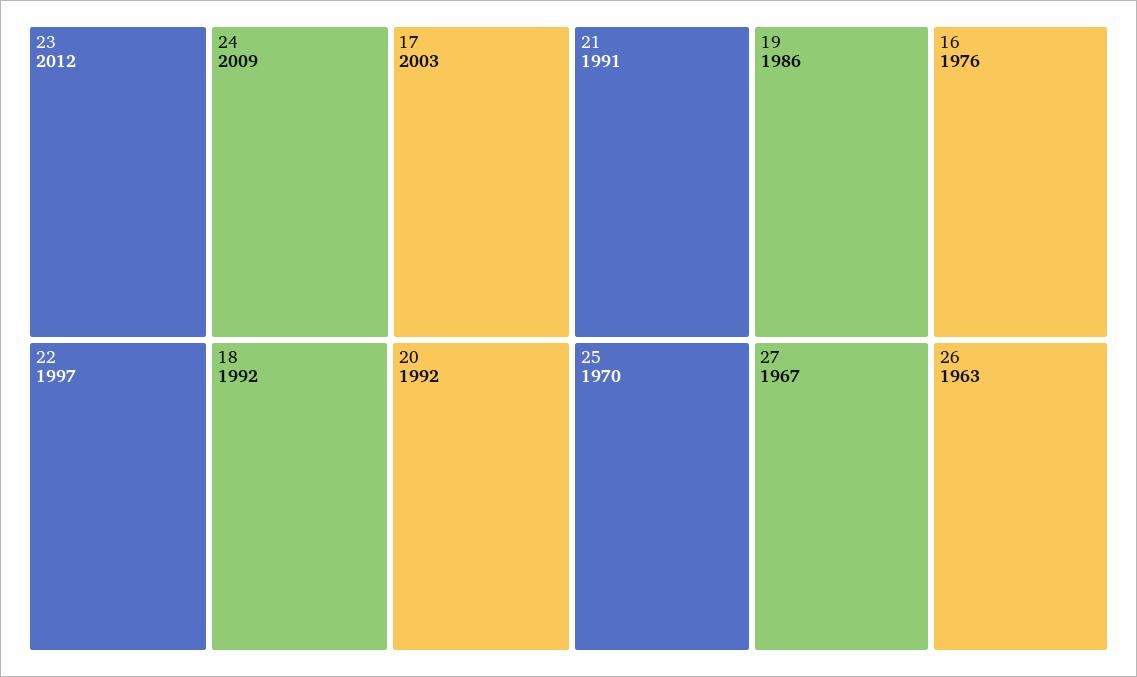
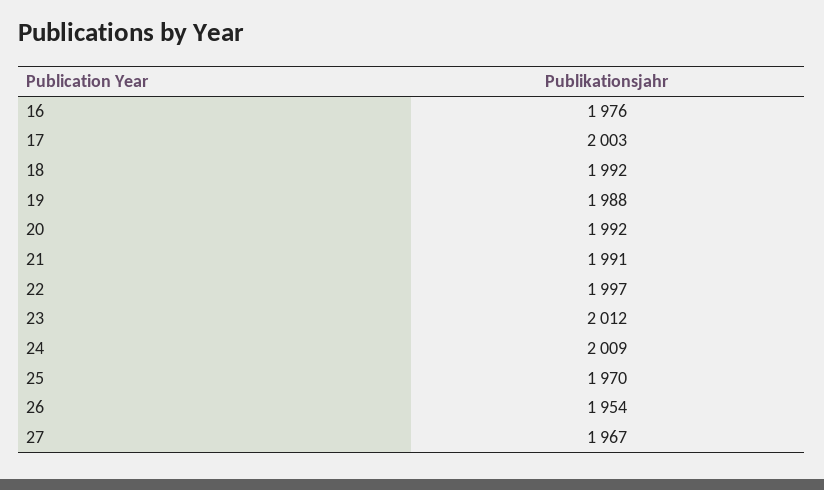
  {
    "23": 2012,
    "24": 2009,
    "17": 2003,
    "22": 1997,
    "18": 1992,
    "20": 1992,
    "21": 1991,
-   "19": 1986,
+   "19": 1988,
    "16": 1976,
    "25": 1970,
    "27": 1967,
-   "26": 1963
+   "26": 1954
  }

